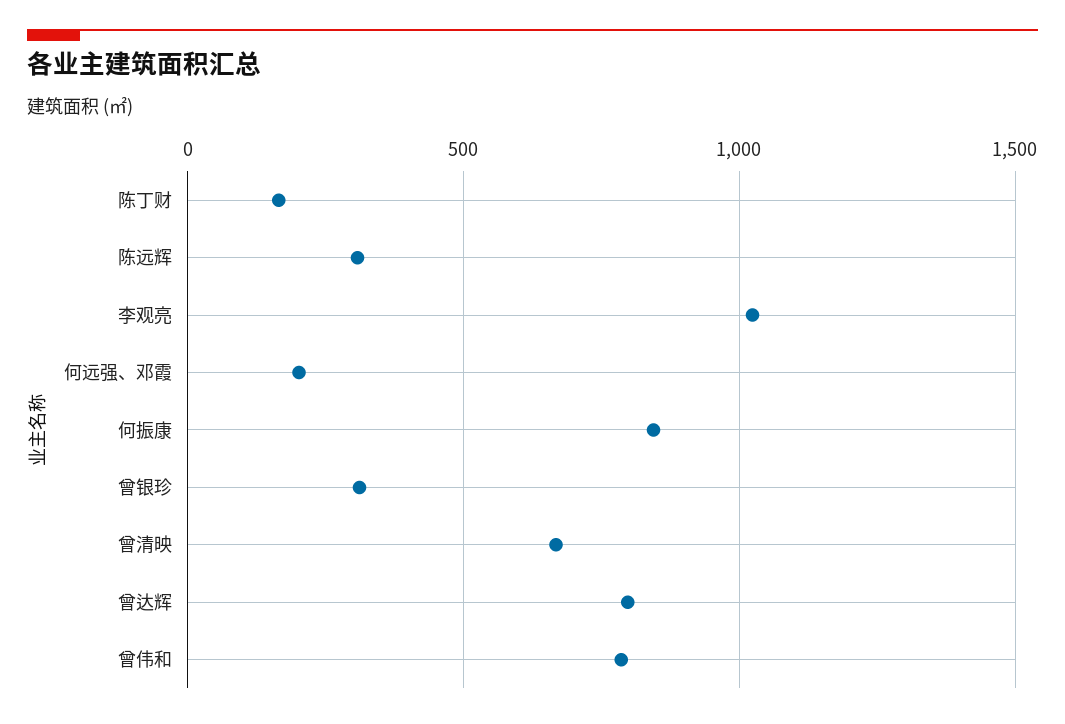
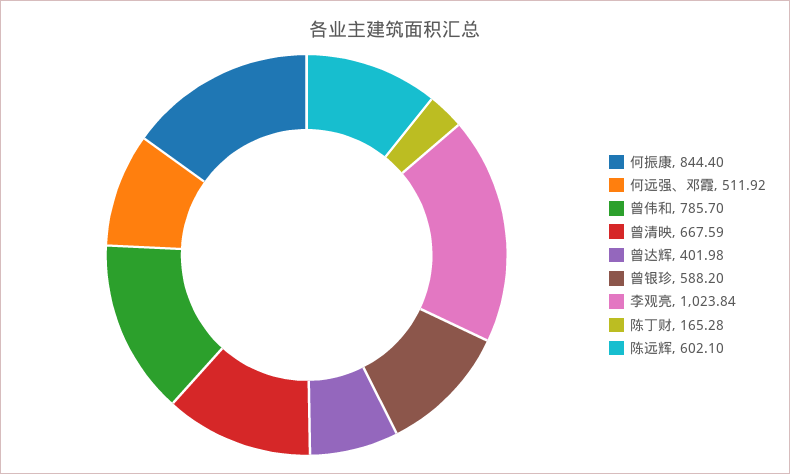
  {
    "陈丁财": 165.28,
-   "陈远辉": 300,
+   "陈远辉": 602.1,
    "李观亮": 1023.84,
-   "何远强、邓霞": 200,
+   "何远强、邓霞": 511.92,
    "何振康": 844.4,
-   "曾银珍": 300,
+   "曾银珍": 588.2,
    "曾清映": 667.59,
-   "曾达辉": 800,
+   "曾达辉": 401.98,
    "曾伟和": 785.7
  }

